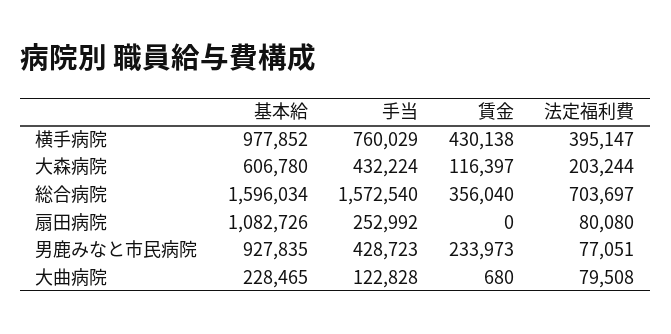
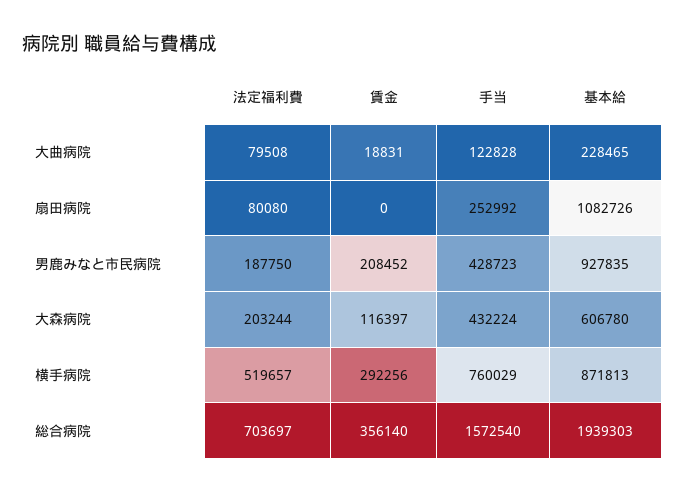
  {
    "基本給": {
-     "横手病院": 977852,
+     "横手病院": 871813,
      "大森病院": 606780,
-     "総合病院": 1596034,
+     "総合病院": 1939303,
      "扇田病院": 1082726,
      "男鹿みなと市民病院": 927835,
      "大曲病院": 228465
    },
    "手当": {
      "横手病院": 760029,
      "大森病院": 432224,
      "総合病院": 1572540,
      "扇田病院": 252992,
      "男鹿みなと市民病院": 428723,
      "大曲病院": 122828
    },
    "賃金": {
-     "横手病院": 430138,
+     "横手病院": 292256,
      "大森病院": 116397,
-     "総合病院": 356040,
+     "総合病院": 356140,
      "扇田病院": 0,
-     "男鹿みなと市民病院": 233973,
+     "男鹿みなと市民病院": 208452,
-     "大曲病院": 680
+     "大曲病院": 18831
    },
    "法定福利費": {
-     "横手病院": 395147,
+     "横手病院": 519657,
      "大森病院": 203244,
      "総合病院": 703697,
      "扇田病院": 80080,
-     "男鹿みなと市民病院": 77051,
+     "男鹿みなと市民病院": 187750,
      "大曲病院": 79508
    }
  }

